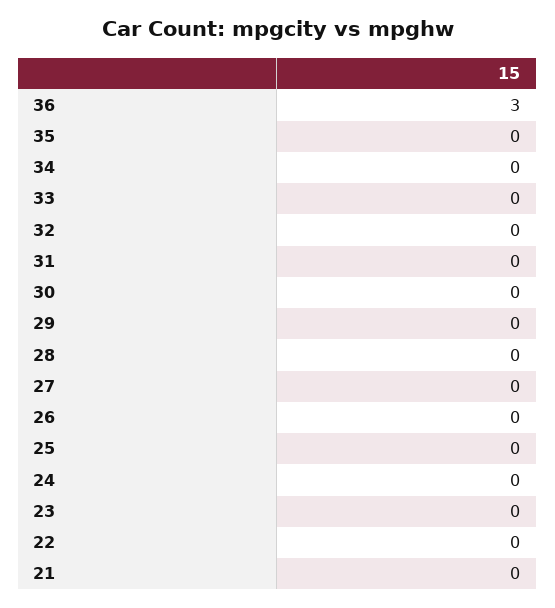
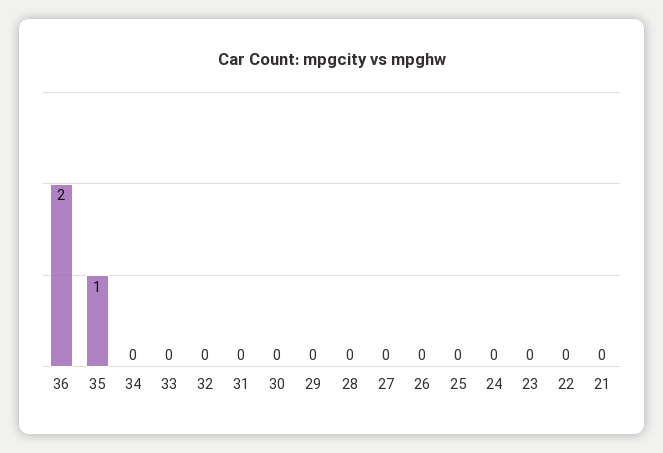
  {
-   "36": 3,
+   "36": 2,
-   "35": 0,
+   "35": 1,
    "34": 0,
    "33": 0,
    "32": 0,
    "31": 0,
    "30": 0,
    "29": 0,
    "28": 0,
    "27": 0,
    "26": 0,
    "25": 0,
    "24": 0,
    "23": 0,
    "22": 0,
    "21": 0
  }

